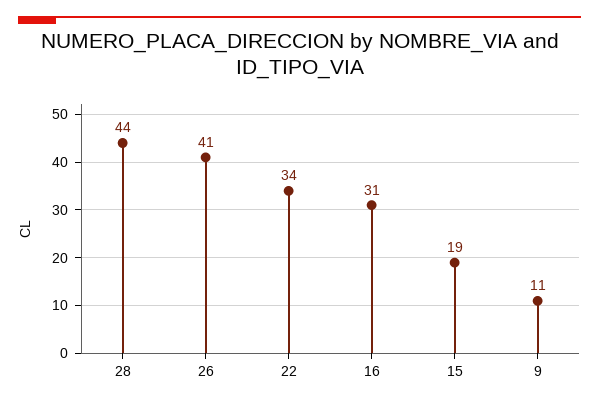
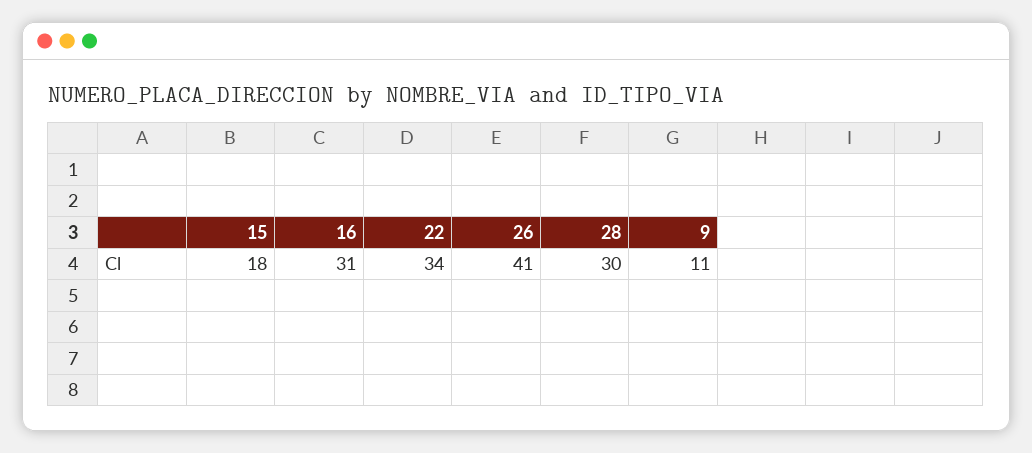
  {
-   "28": 44,
+   "28": 30,
    "26": 41,
    "22": 34,
    "16": 31,
-   "15": 19,
+   "15": 18,
    "9": 11
  }

